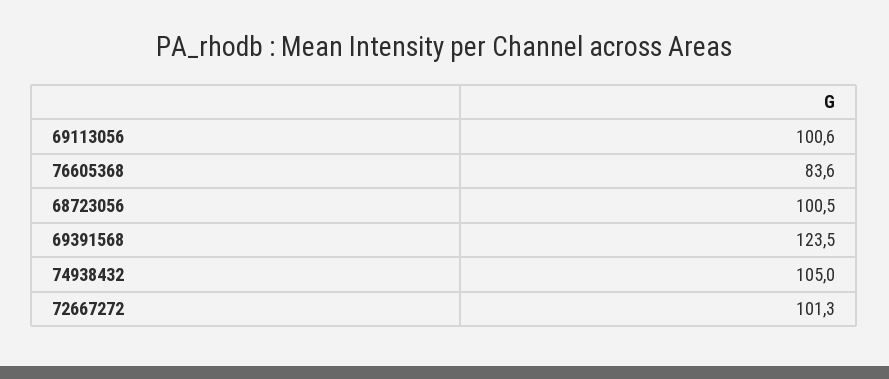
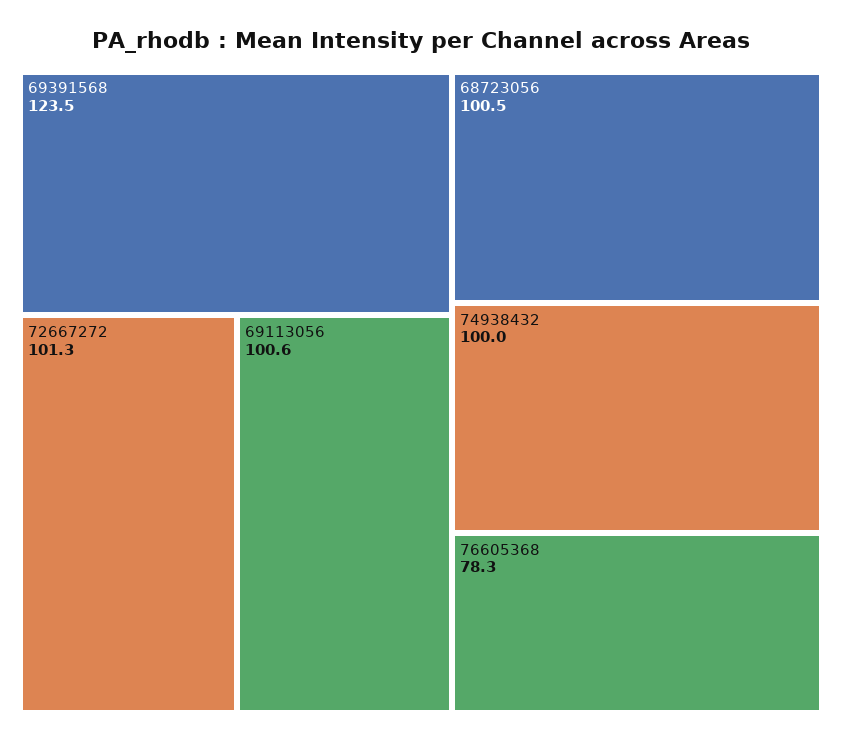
  {
    "69113056": 100.6,
-   "76605368": 83.6,
+   "76605368": 78.3,
    "68723056": 100.5,
    "69391568": 123.5,
-   "74938432": 105,
+   "74938432": 100,
    "72667272": 101.3
  }

